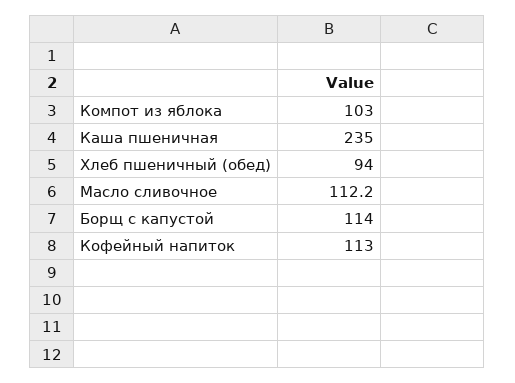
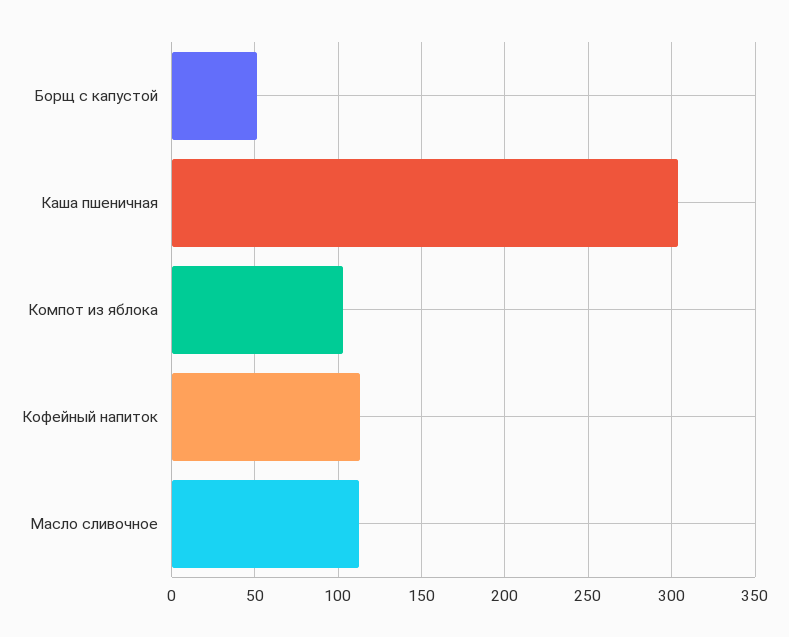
  {
    "Компот из яблока": 103,
-   "Каша пшеничная": 235,
+   "Каша пшеничная": 305,
-   "Хлеб пшеничный (обед)": 94,
    "Масло сливочное": 112.2,
-   "Борщ с капустой": 114,
+   "Борщ с капустой": 50,
    "Кофейный напиток": 113
  }

